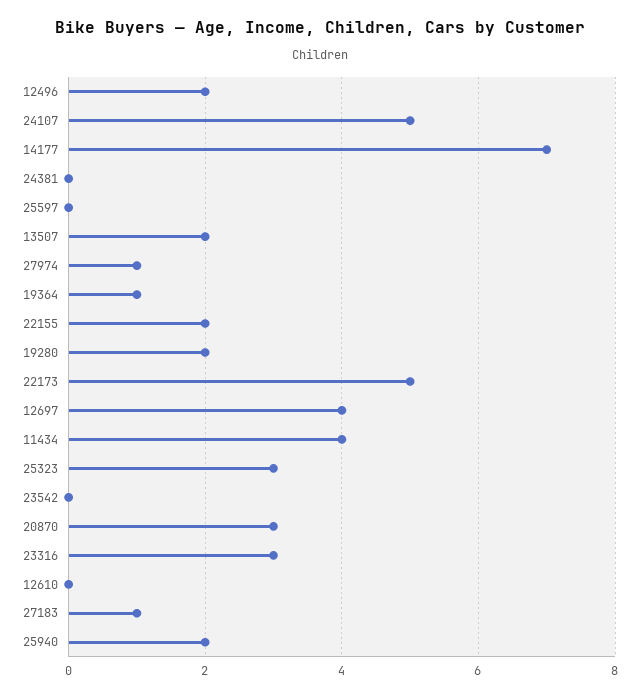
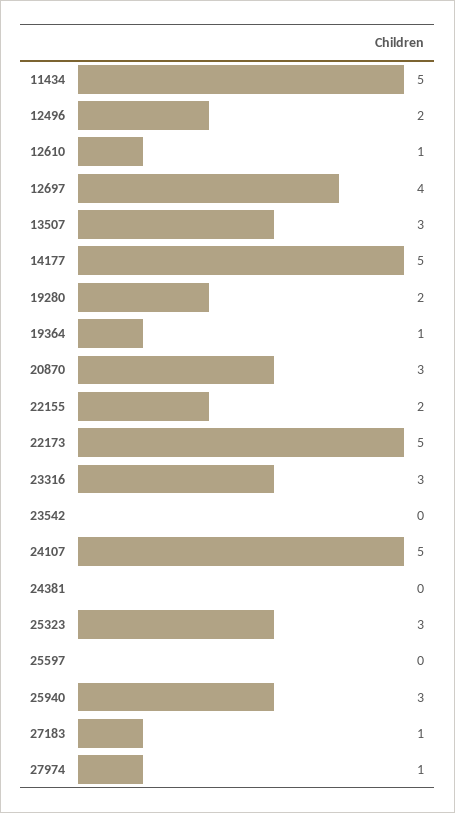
  {
    "12496": 2,
    "24107": 5,
-   "14177": 7,
+   "14177": 5,
    "24381": 0,
    "25597": 0,
-   "13507": 2,
+   "13507": 3,
    "27974": 1,
    "19364": 1,
    "22155": 2,
    "19280": 2,
    "22173": 5,
    "12697": 4,
-   "11434": 4,
+   "11434": 5,
    "25323": 3,
    "23542": 0,
    "20870": 3,
    "23316": 3,
-   "12610": 0,
+   "12610": 1,
    "27183": 1,
-   "25940": 2
+   "25940": 3
  }

